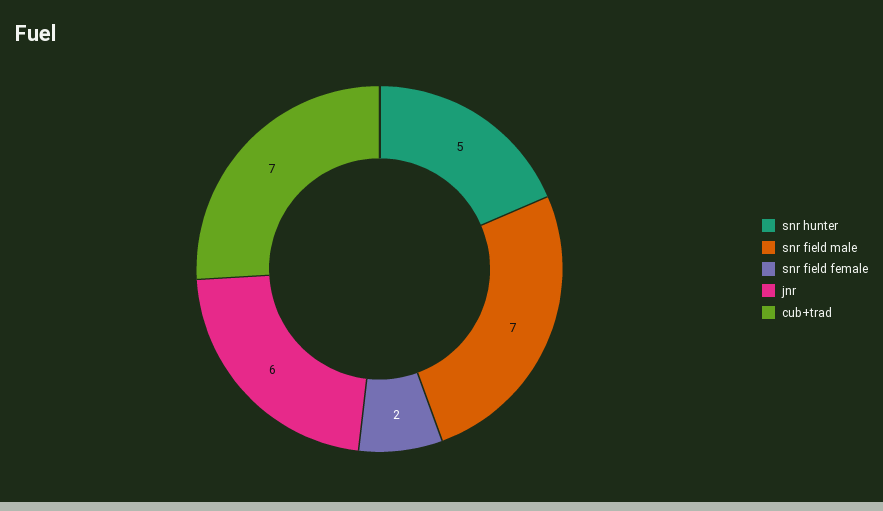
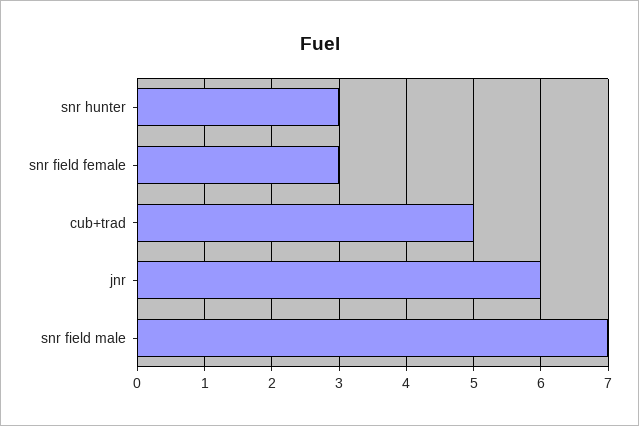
  {
-   "snr hunter": 5,
+   "snr hunter": 3,
    "snr field male": 7,
-   "snr field female": 2,
+   "snr field female": 3,
    "jnr": 6,
-   "cub+trad": 7
+   "cub+trad": 5
  }

